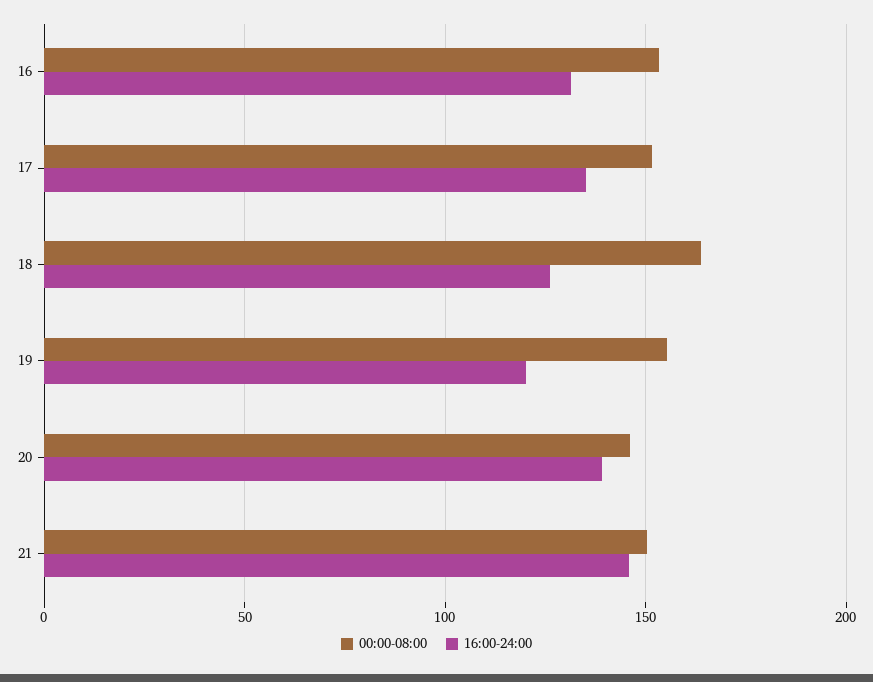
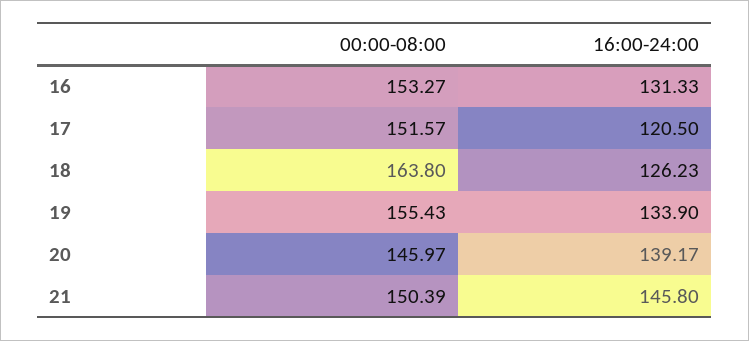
  {
    "00:00-08:00": {
      "16": 153.27,
      "17": 151.57,
      "18": 163.8,
      "19": 155.43,
      "20": 145.97,
      "21": 150.39
    },
    "16:00-24:00": {
      "16": 131.33,
-     "17": 135,
+     "17": 120.5,
      "18": 126.23,
-     "19": 120,
+     "19": 133.9,
      "20": 139.17,
      "21": 145.8
    }
  }

